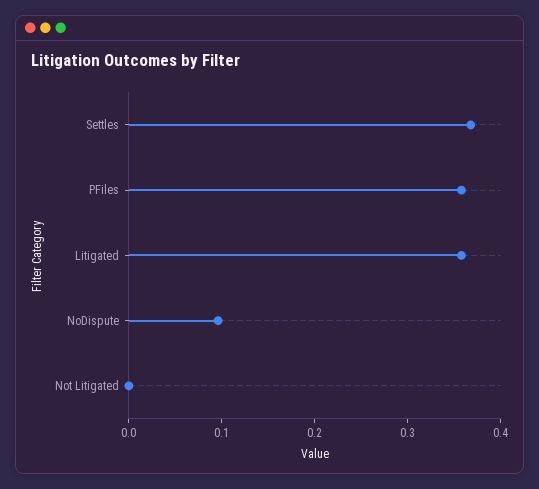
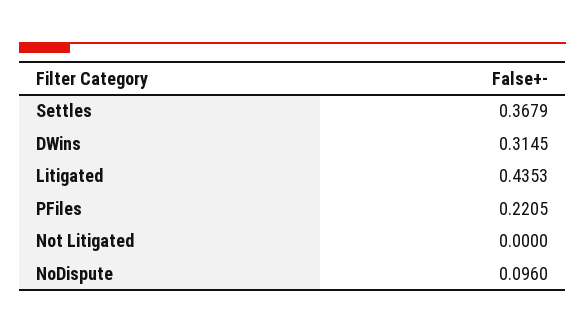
  {
    "Settles": 0.3679,
-   "PFiles": 0.36,
+   "PFiles": 0.2205,
-   "Litigated": 0.36,
+   "Litigated": 0.4353,
    "NoDispute": 0.096,
-   "Not Litigated": 0
+   "Not Litigated": 0,
+   "DWins": 0.3145
  }

